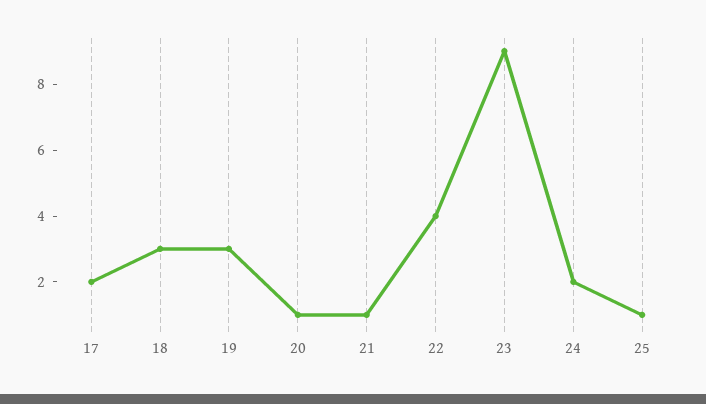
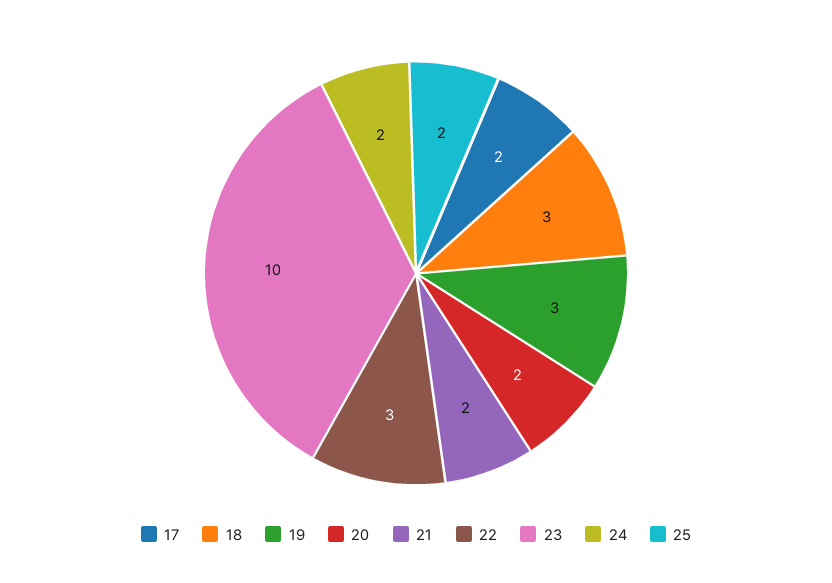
  {
    "17": 2,
    "18": 3,
    "19": 3,
-   "20": 1,
+   "20": 2,
-   "21": 1,
+   "21": 2,
-   "22": 4,
+   "22": 3,
-   "23": 9,
+   "23": 10,
    "24": 2,
-   "25": 1
+   "25": 2
  }

